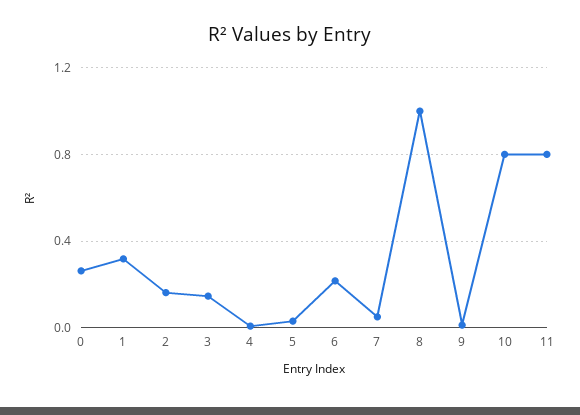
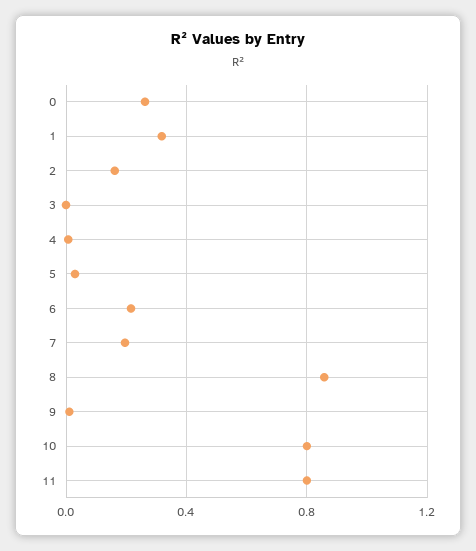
  {
    "0": 0.25,
    "1": 0.3,
    "2": 0.15,
-   "3": 0.15,
+   "3": 0,
    "4": 0,
    "5": 0.05,
    "6": 0.2,
-   "7": 0.05,
+   "7": 0.2,
-   "8": 1,
+   "8": 0.85,
    "9": 0,
    "10": 0.8,
    "11": 0.8
  }

